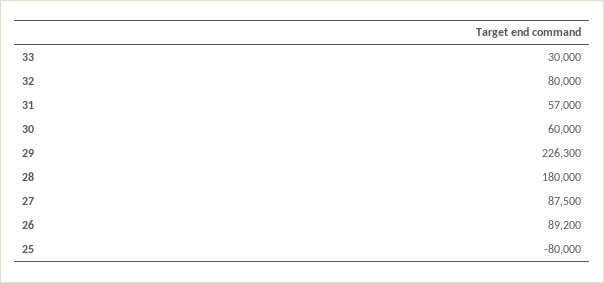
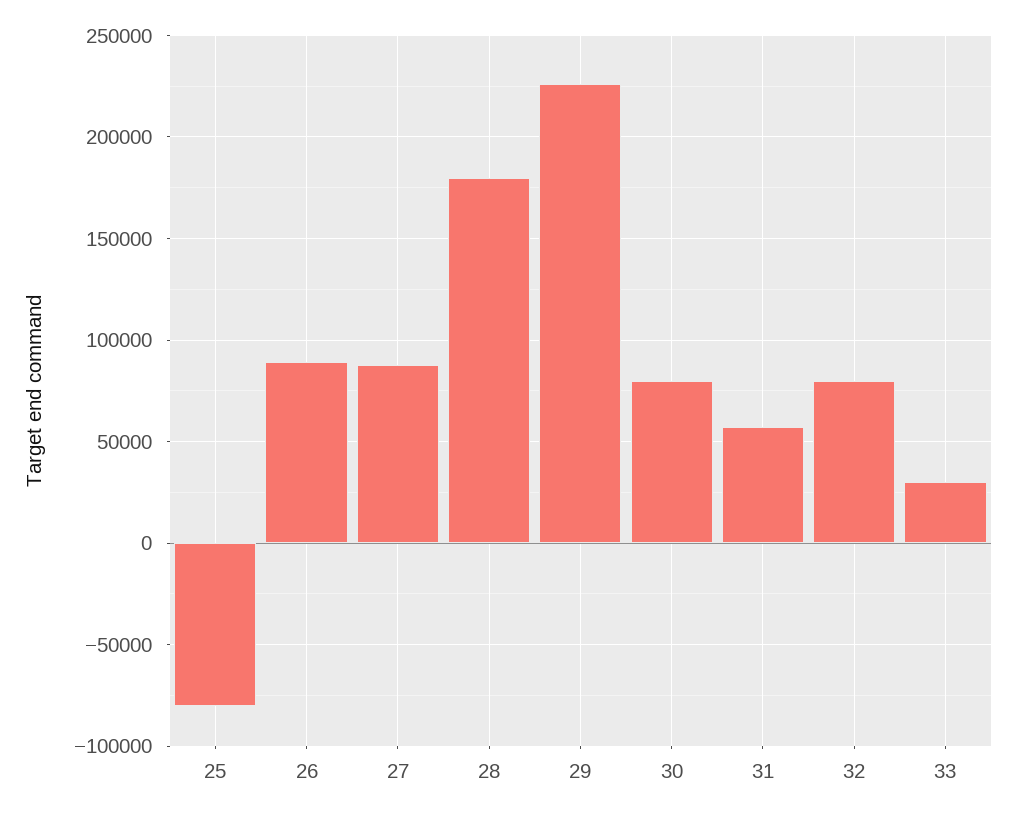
  {
    "33": 30000,
    "32": 80000,
    "31": 57000,
-   "30": 60000,
+   "30": 80000,
    "29": 226300,
    "28": 180000,
    "27": 87500,
    "26": 89200,
    "25": -80000
  }

